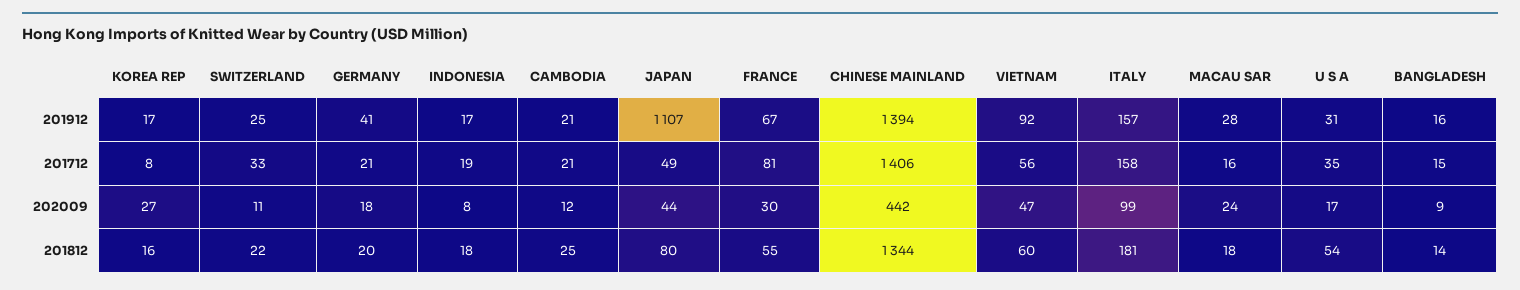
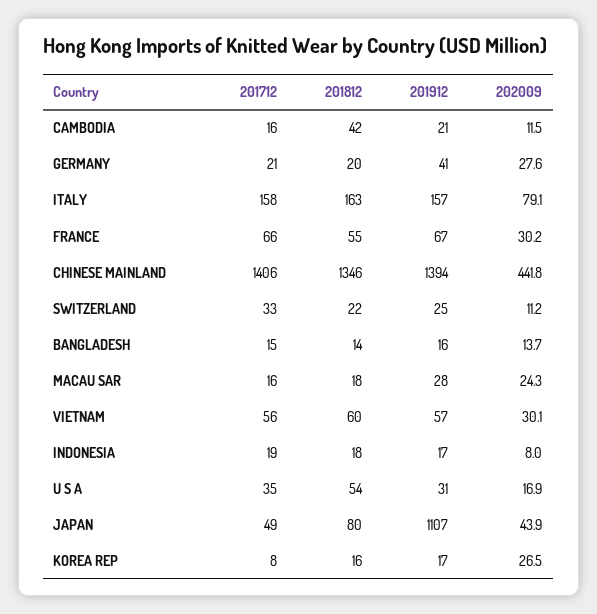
  {
    "KOREA REP": {
      "201912": 17,
      "201712": 8,
      "202009": 26.5,
      "201812": 16
    },
    "SWITZERLAND": {
      "201912": 25,
      "201712": 33,
      "202009": 11.2,
      "201812": 22
    },
    "GERMANY": {
      "201912": 41,
      "201712": 21,
-     "202009": 18,
+     "202009": 27.6,
      "201812": 20
    },
    "INDONESIA": {
      "201912": 17,
      "201712": 19,
      "202009": 8,
      "201812": 18
    },
    "CAMBODIA": {
      "201912": 21,
-     "201712": 21,
+     "201712": 16,
      "202009": 11.5,
-     "201812": 25
+     "201812": 42
    },
    "JAPAN": {
      "201912": 1107,
      "201712": 49,
      "202009": 43.9,
      "201812": 80
    },
    "FRANCE": {
      "201912": 67,
-     "201712": 81,
+     "201712": 66,
      "202009": 30.2,
      "201812": 55
    },
    "CHINESE MAINLAND": {
      "201912": 1394,
      "201712": 1406,
      "202009": 441.8,
-     "201812": 1344
+     "201812": 1346
    },
    "VIETNAM": {
-     "201912": 92,
+     "201912": 57,
      "201712": 56,
-     "202009": 47,
+     "202009": 30.1,
      "201812": 60
    },
    "ITALY": {
      "201912": 157,
      "201712": 158,
-     "202009": 99,
+     "202009": 79.1,
-     "201812": 181
+     "201812": 163
    },
    "MACAU SAR": {
      "201912": 28,
      "201712": 16,
      "202009": 24.3,
      "201812": 18
    },
    "U S A": {
      "201912": 31,
      "201712": 35,
      "202009": 16.9,
      "201812": 54
    },
    "BANGLADESH": {
      "201912": 16,
      "201712": 15,
-     "202009": 9,
+     "202009": 13.7,
      "201812": 14
    }
  }

